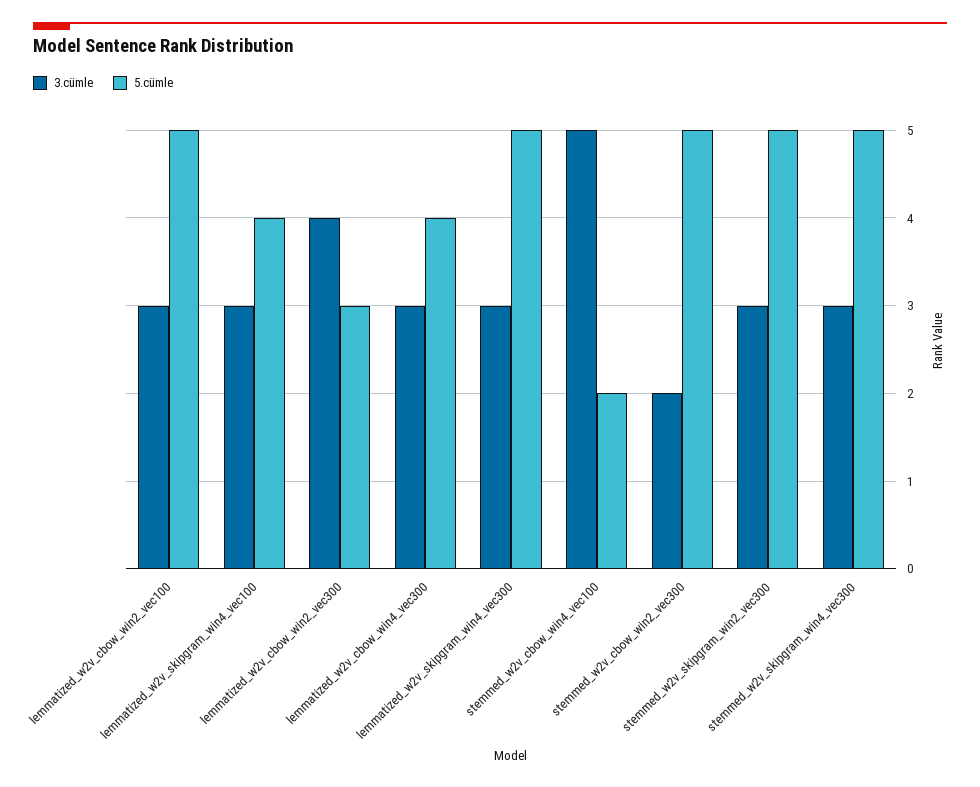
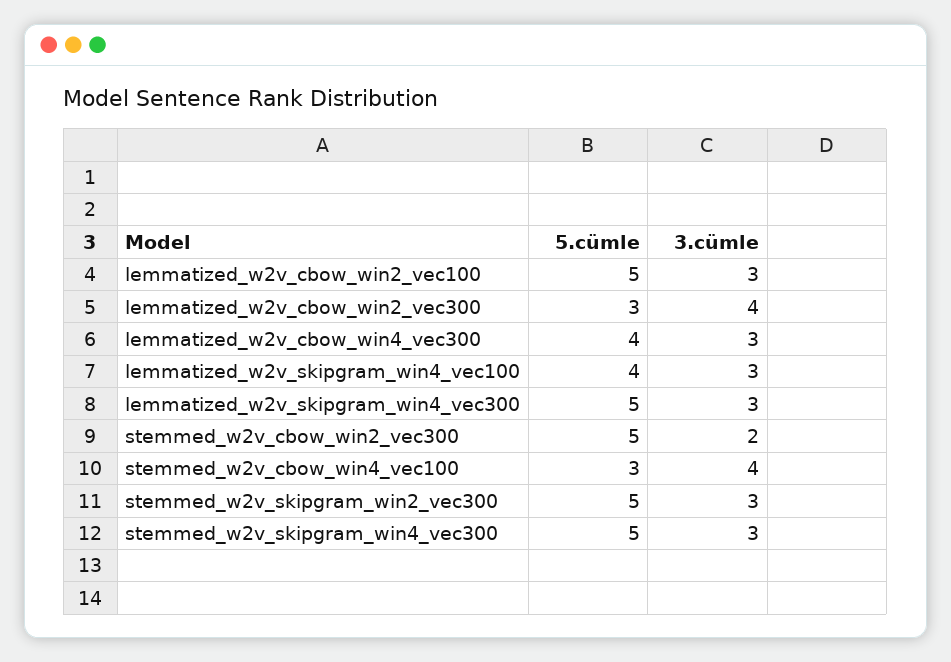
  {
    "3.cümle": {
      "lemmatized_w2v_cbow_win2_vec100": 3,
      "lemmatized_w2v_skipgram_win4_vec100": 3,
      "lemmatized_w2v_cbow_win2_vec300": 4,
      "lemmatized_w2v_cbow_win4_vec300": 3,
      "lemmatized_w2v_skipgram_win4_vec300": 3,
-     "stemmed_w2v_cbow_win4_vec100": 5,
+     "stemmed_w2v_cbow_win4_vec100": 4,
      "stemmed_w2v_cbow_win2_vec300": 2,
      "stemmed_w2v_skipgram_win2_vec300": 3,
      "stemmed_w2v_skipgram_win4_vec300": 3
    },
    "5.cümle": {
      "lemmatized_w2v_cbow_win2_vec100": 5,
      "lemmatized_w2v_skipgram_win4_vec100": 4,
      "lemmatized_w2v_cbow_win2_vec300": 3,
      "lemmatized_w2v_cbow_win4_vec300": 4,
      "lemmatized_w2v_skipgram_win4_vec300": 5,
-     "stemmed_w2v_cbow_win4_vec100": 2,
+     "stemmed_w2v_cbow_win4_vec100": 3,
      "stemmed_w2v_cbow_win2_vec300": 5,
      "stemmed_w2v_skipgram_win2_vec300": 5,
      "stemmed_w2v_skipgram_win4_vec300": 5
    }
  }

